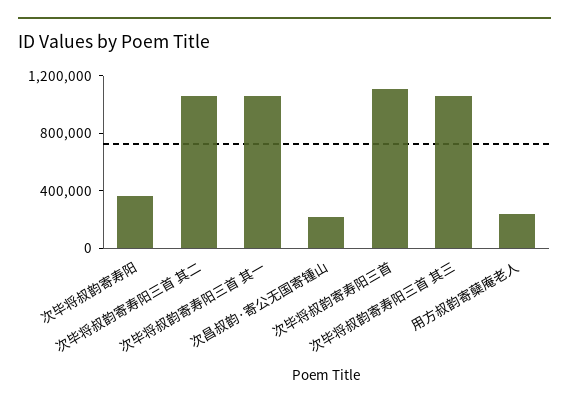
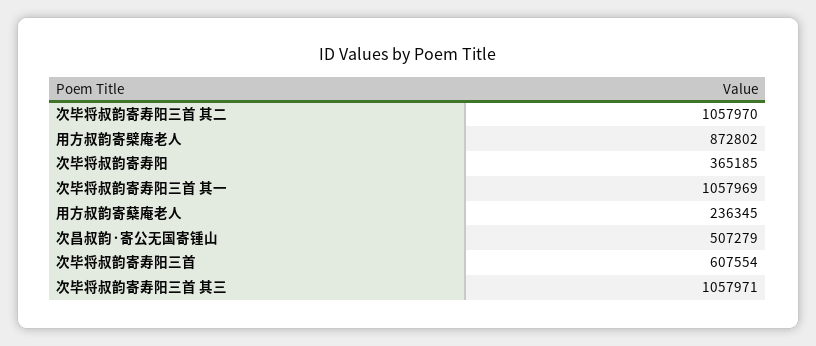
  {
    "次毕将叔韵寄寿阳": 365185,
    "次毕将叔韵寄寿阳三首 其二": 1057970,
    "次毕将叔韵寄寿阳三首 其一": 1057969,
-   "次昌叔韵·寄公无国寄锺山": 200000,
+   "次昌叔韵·寄公无国寄锺山": 507279,
-   "次毕将叔韵寄寿阳三首": 1100000,
+   "次毕将叔韵寄寿阳三首": 607554,
    "次毕将叔韵寄寿阳三首 其三": 1057971,
-   "用方叔韵寄蘖庵老人": 236345
+   "用方叔韵寄蘖庵老人": 236345,
+   "用方叔韵寄檗庵老人": 872802
  }

